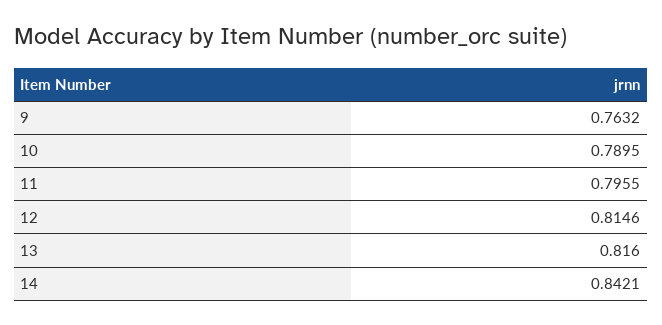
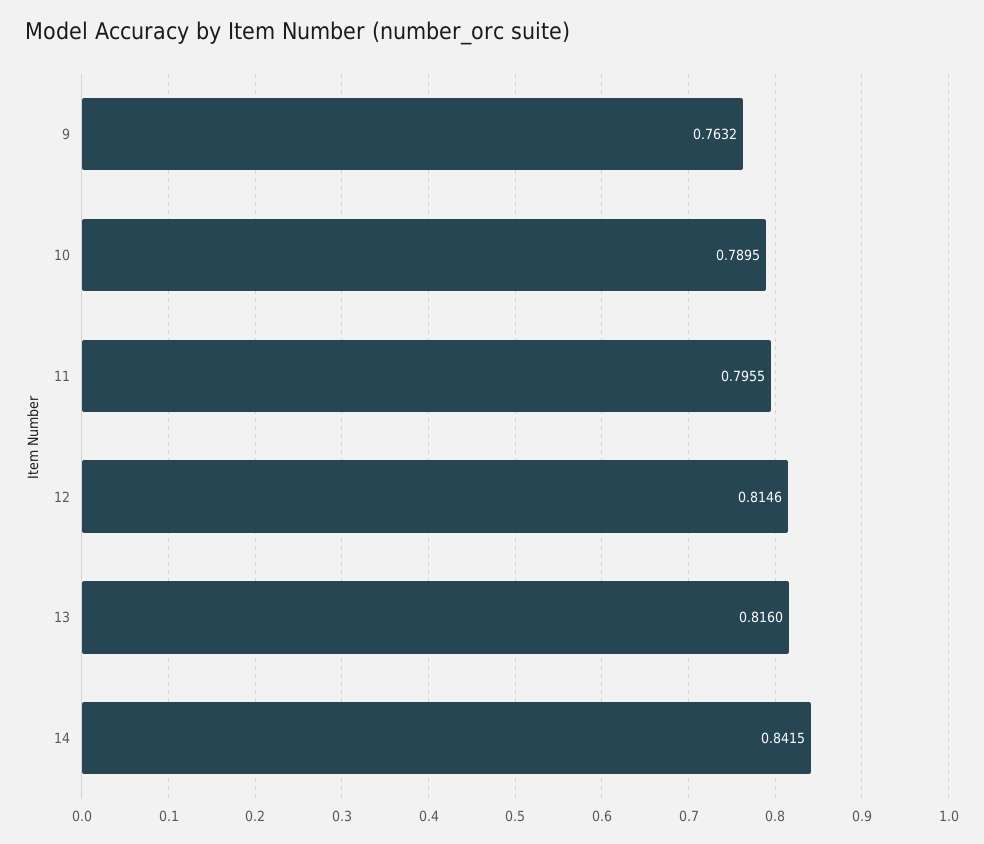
  {
    "9": 0.7632,
    "10": 0.7895,
    "11": 0.7955,
    "12": 0.8146,
    "13": 0.816,
-   "14": 0.8421
+   "14": 0.8415
  }

